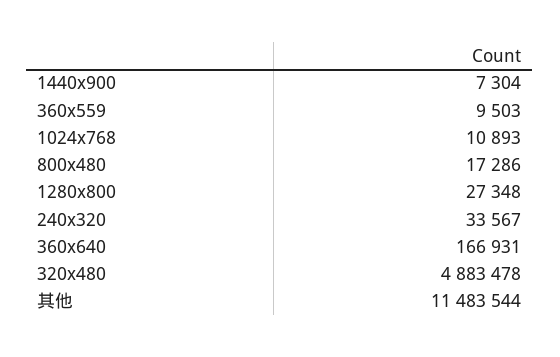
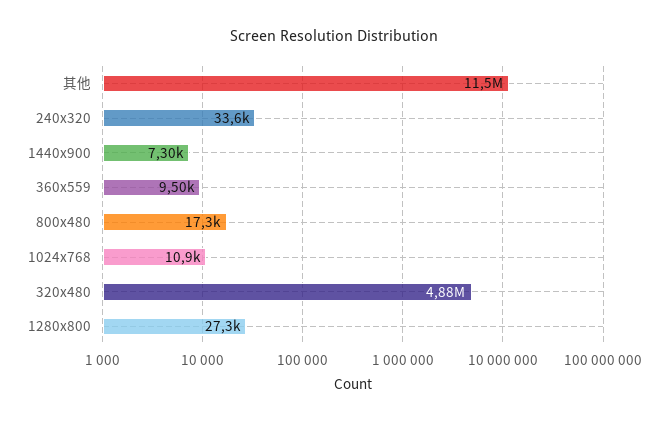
  {
    "1440x900": 7304,
    "360x559": 9503,
    "1024x768": 10893,
    "800x480": 17286,
    "1280x800": 27348,
    "240x320": 33567,
-   "360x640": 166931,
    "320x480": 4883478,
    "其他": 11483544
  }

